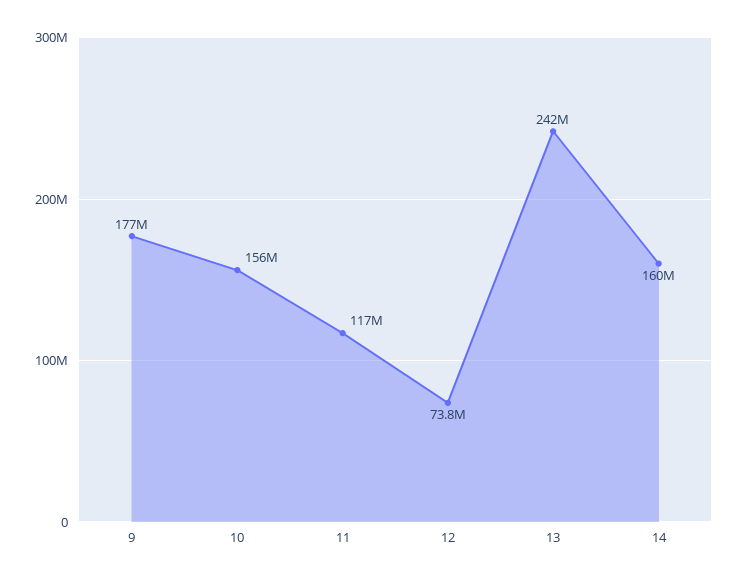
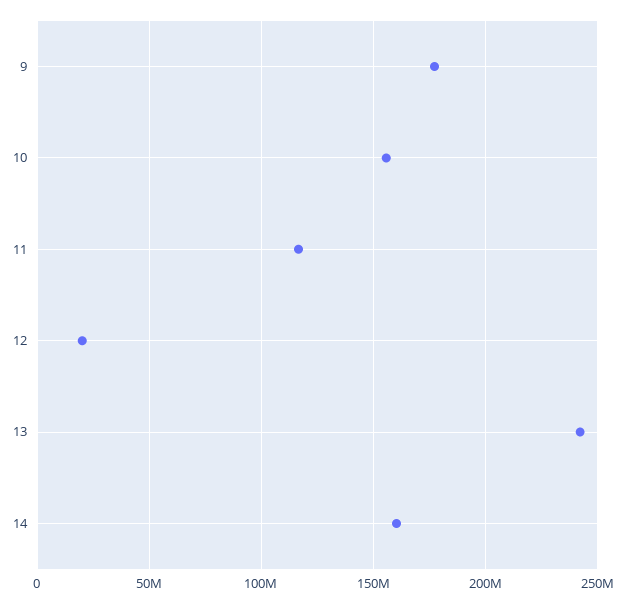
  {
    "9": 177000000,
    "10": 156000000,
    "11": 117000000,
-   "12": 73800000,
+   "12": 20000000,
    "13": 242000000,
    "14": 160000000
  }

